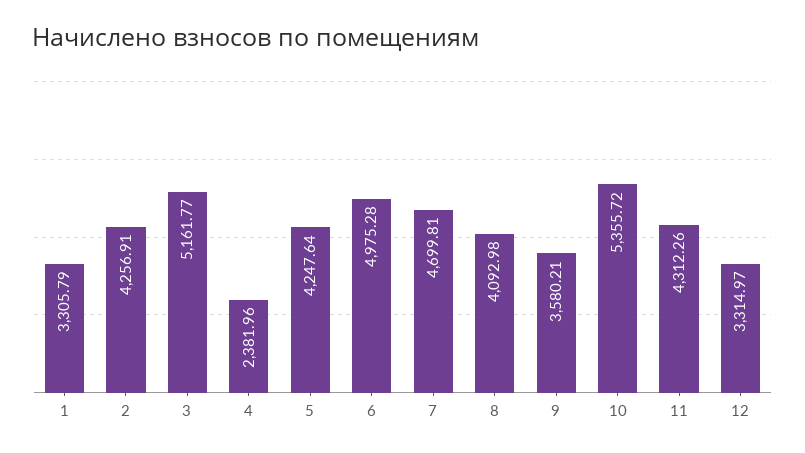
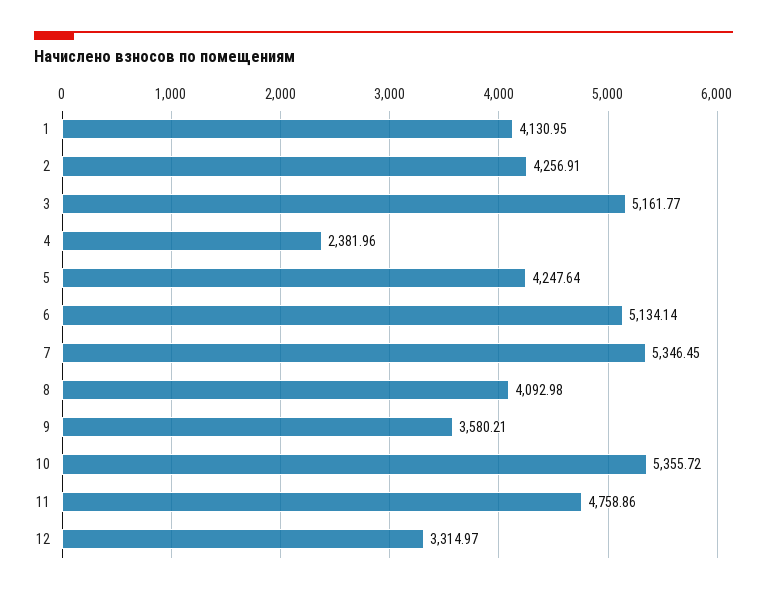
  {
-   "1": 3305.79,
+   "1": 4130.95,
    "2": 4256.91,
    "3": 5161.77,
    "4": 2381.96,
    "5": 4247.64,
-   "6": 4975.28,
+   "6": 5134.14,
-   "7": 4699.81,
+   "7": 5346.45,
    "8": 4092.98,
    "9": 3580.21,
    "10": 5355.72,
-   "11": 4312.26,
+   "11": 4758.86,
    "12": 3314.97
  }

